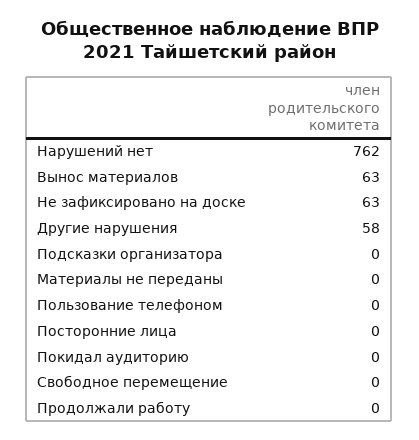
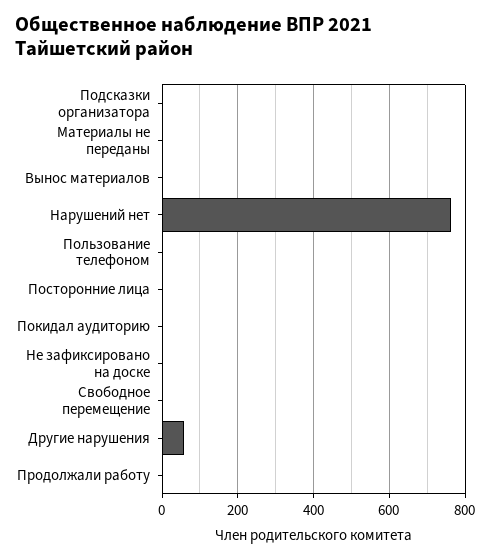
  {
    "Нарушений нет": 762,
-   "Вынос материалов": 63,
+   "Вынос материалов": 0,
-   "Не зафиксировано на доске": 63,
+   "Не зафиксировано на доске": 0,
    "Другие нарушения": 58,
    "Подсказки организатора": 0,
    "Материалы не переданы": 0,
    "Пользование телефоном": 0,
    "Посторонние лица": 0,
    "Покидал аудиторию": 0,
    "Свободное перемещение": 0,
    "Продолжали работу": 0
  }

